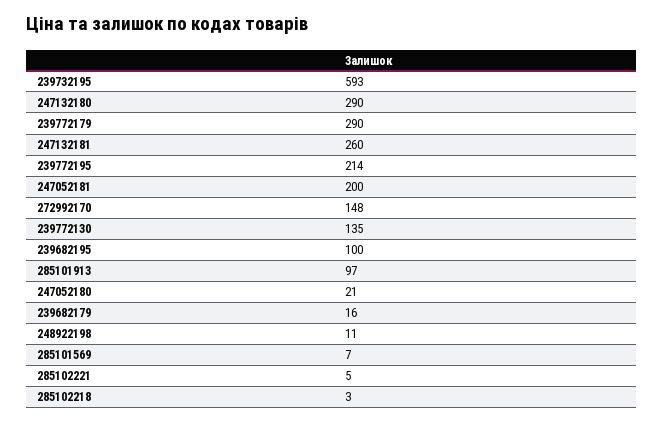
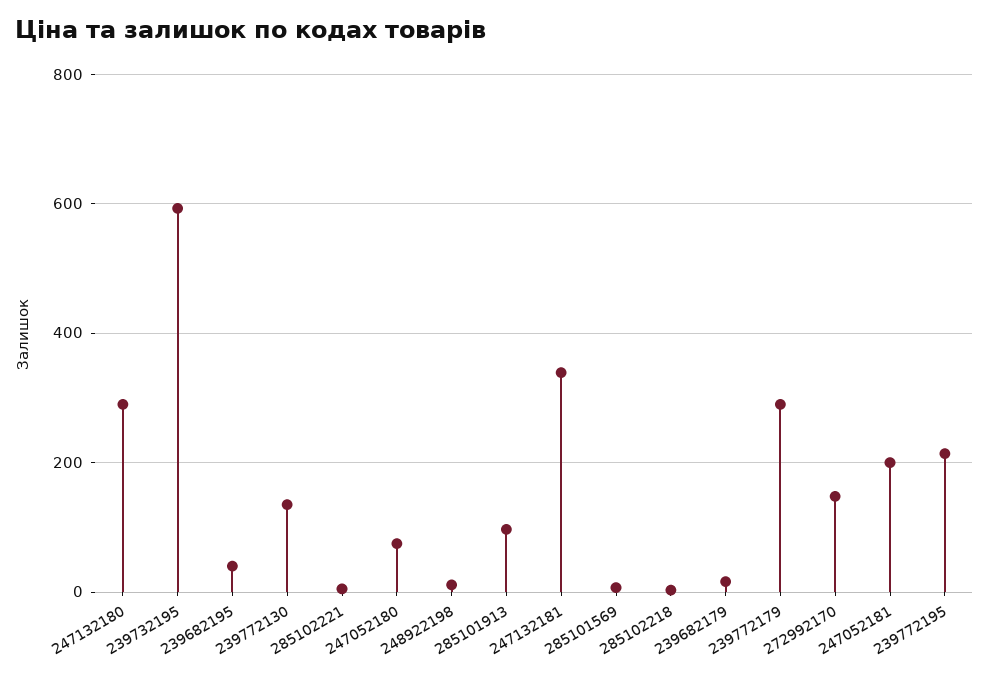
  {
    "239732195": 593,
    "247132180": 290,
    "239772179": 290,
-   "247132181": 260,
+   "247132181": 340,
    "239772195": 214,
    "247052181": 200,
    "272992170": 148,
    "239772130": 135,
-   "239682195": 100,
+   "239682195": 40,
    "285101913": 97,
-   "247052180": 21,
+   "247052180": 80,
    "239682179": 16,
    "248922198": 11,
    "285101569": 7,
    "285102221": 5,
    "285102218": 3
  }

